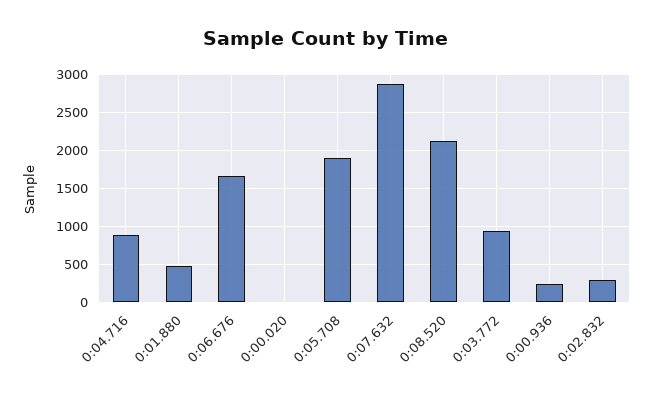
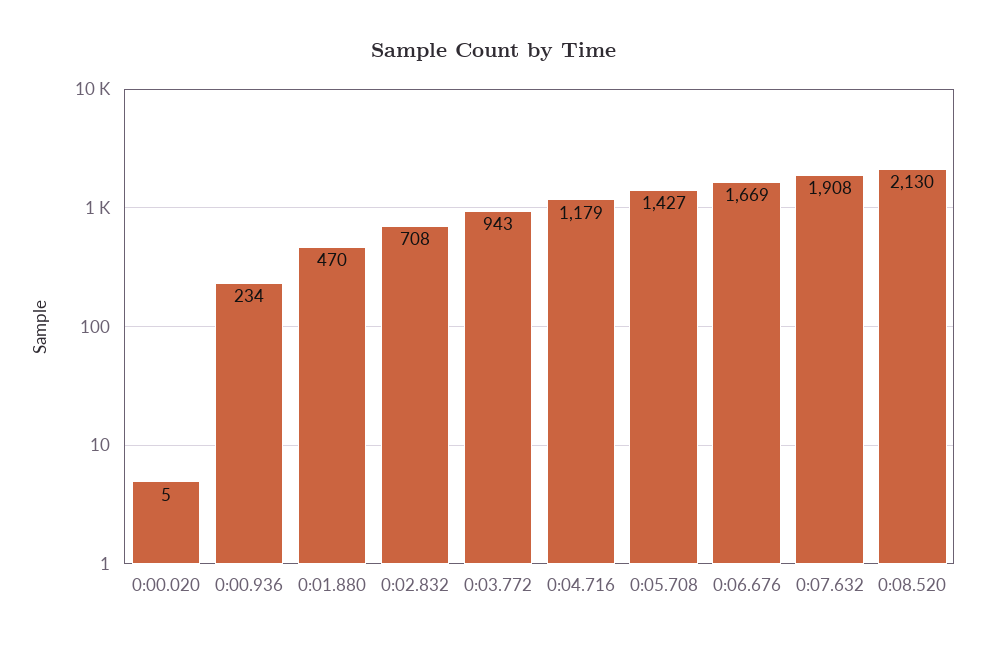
  {
-   "0:04.716": 900,
+   "0:04.716": 1179,
    "0:01.880": 470,
    "0:06.676": 1669,
    "0:00.020": 5,
-   "0:05.708": 1900,
+   "0:05.708": 1427,
-   "0:07.632": 2900,
+   "0:07.632": 1908,
    "0:08.520": 2130,
    "0:03.772": 943,
    "0:00.936": 234,
-   "0:02.832": 300
+   "0:02.832": 708
  }

